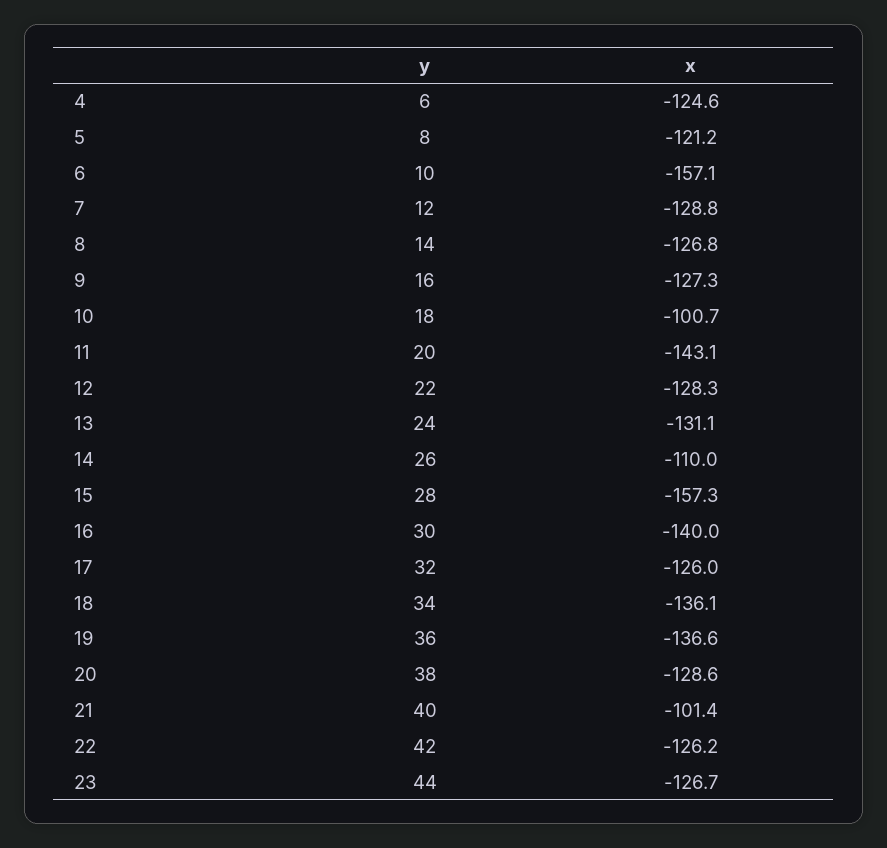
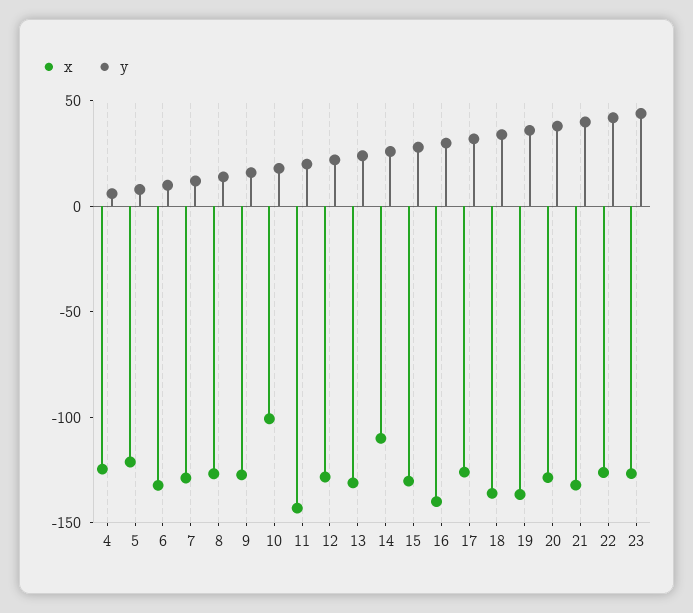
  {
    "y": {
      "4": 6,
      "5": 8,
      "6": 10,
      "7": 12,
      "8": 14,
      "9": 16,
      "10": 18,
      "11": 20,
      "12": 22,
      "13": 24,
      "14": 26,
      "15": 28,
      "16": 30,
      "17": 32,
      "18": 34,
      "19": 36,
      "20": 38,
      "21": 40,
      "22": 42,
      "23": 44
    },
    "x": {
      "4": -124.6,
      "5": -121.2,
-     "6": -157.1,
+     "6": -130,
      "7": -128.8,
      "8": -126.8,
      "9": -127.3,
      "10": -100.7,
      "11": -143.1,
      "12": -128.3,
      "13": -131.1,
      "14": -110,
-     "15": -157.3,
+     "15": -130,
      "16": -140,
      "17": -126,
      "18": -136.1,
      "19": -136.6,
      "20": -128.6,
-     "21": -101.4,
+     "21": -130,
      "22": -126.2,
      "23": -126.7
    }
  }

